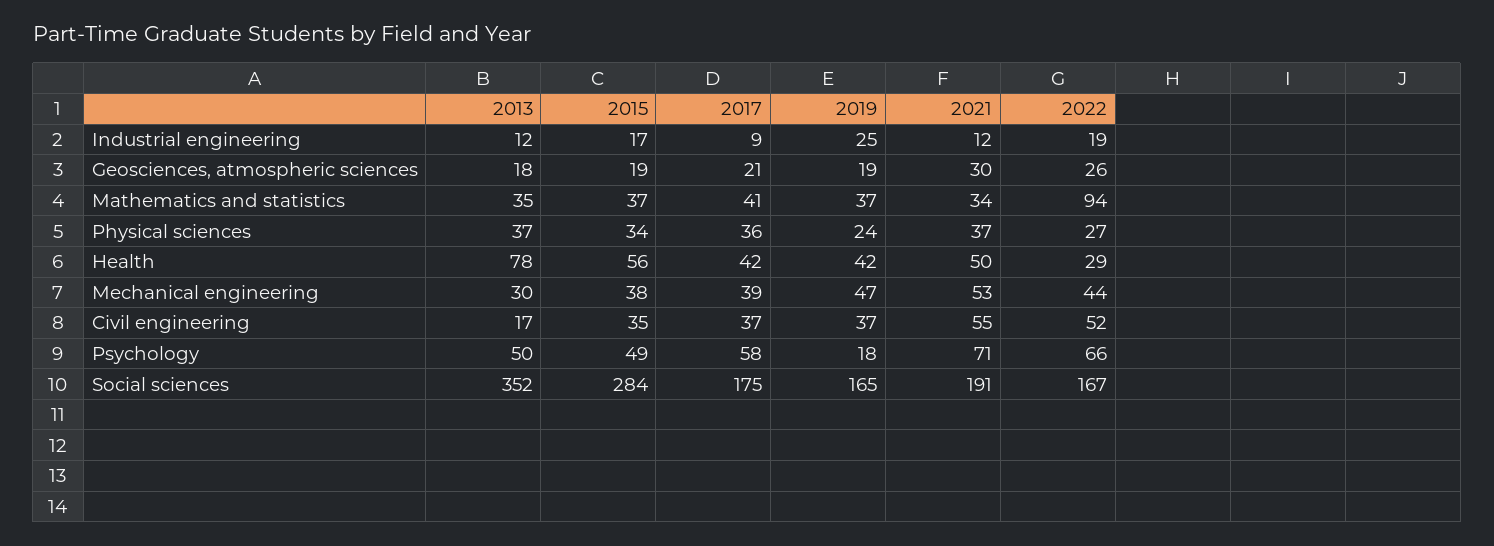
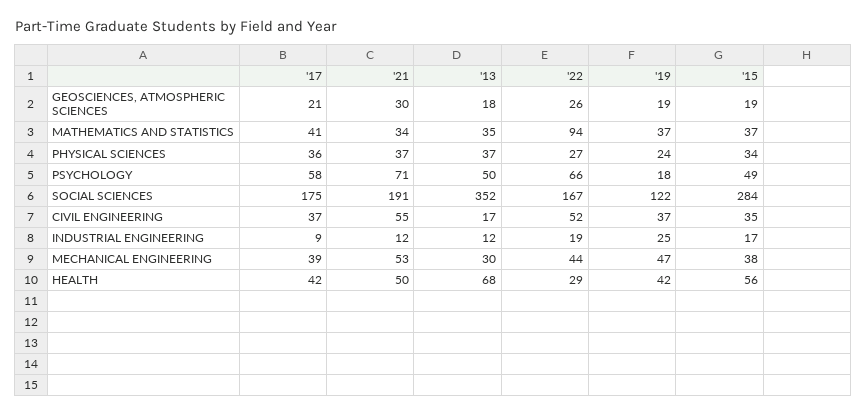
  {
    "2013": {
      "Industrial engineering": 12,
      "Geosciences, atmospheric sciences": 18,
      "Mathematics and statistics": 35,
      "Physical sciences": 37,
-     "Health": 78,
+     "Health": 68,
      "Mechanical engineering": 30,
      "Civil engineering": 17,
      "Psychology": 50,
      "Social sciences": 352
    },
    "2015": {
      "Industrial engineering": 17,
      "Geosciences, atmospheric sciences": 19,
      "Mathematics and statistics": 37,
      "Physical sciences": 34,
      "Health": 56,
      "Mechanical engineering": 38,
      "Civil engineering": 35,
      "Psychology": 49,
      "Social sciences": 284
    },
    "2017": {
      "Industrial engineering": 9,
      "Geosciences, atmospheric sciences": 21,
      "Mathematics and statistics": 41,
      "Physical sciences": 36,
      "Health": 42,
      "Mechanical engineering": 39,
      "Civil engineering": 37,
      "Psychology": 58,
      "Social sciences": 175
    },
    "2019": {
      "Industrial engineering": 25,
      "Geosciences, atmospheric sciences": 19,
      "Mathematics and statistics": 37,
      "Physical sciences": 24,
      "Health": 42,
      "Mechanical engineering": 47,
      "Civil engineering": 37,
      "Psychology": 18,
-     "Social sciences": 165
+     "Social sciences": 122
    },
    "2021": {
      "Industrial engineering": 12,
      "Geosciences, atmospheric sciences": 30,
      "Mathematics and statistics": 34,
      "Physical sciences": 37,
      "Health": 50,
      "Mechanical engineering": 53,
      "Civil engineering": 55,
      "Psychology": 71,
      "Social sciences": 191
    },
    "2022": {
      "Industrial engineering": 19,
      "Geosciences, atmospheric sciences": 26,
      "Mathematics and statistics": 94,
      "Physical sciences": 27,
      "Health": 29,
      "Mechanical engineering": 44,
      "Civil engineering": 52,
      "Psychology": 66,
      "Social sciences": 167
    }
  }

